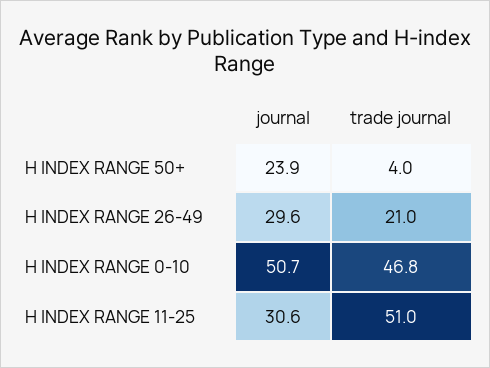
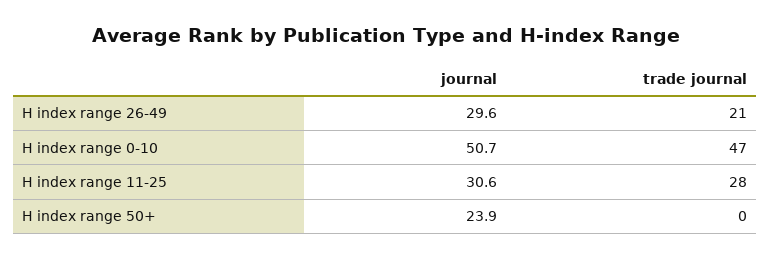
  {
    "journal": {
      "H INDEX RANGE 50+": 23.9,
      "H INDEX RANGE 26-49": 29.6,
      "H INDEX RANGE 0-10": 50.7,
      "H INDEX RANGE 11-25": 30.6
    },
    "trade journal": {
-     "H INDEX RANGE 50+": 4,
+     "H INDEX RANGE 50+": 0,
      "H INDEX RANGE 26-49": 21,
      "H INDEX RANGE 0-10": 46.8,
-     "H INDEX RANGE 11-25": 51
+     "H INDEX RANGE 11-25": 28
    }
  }

